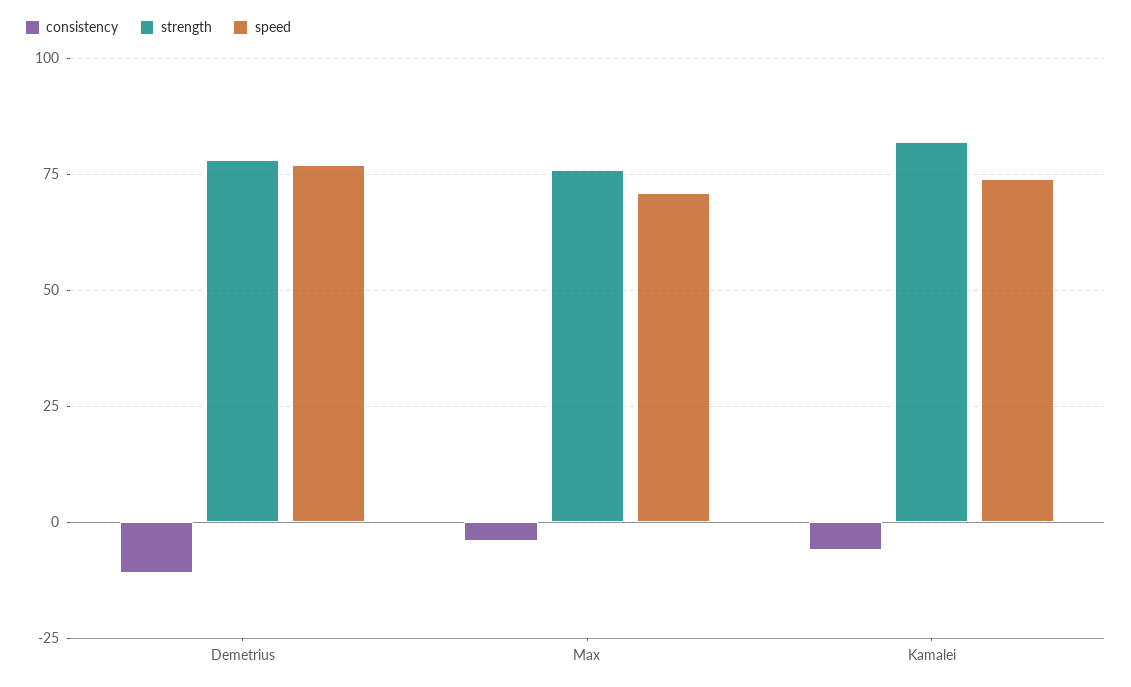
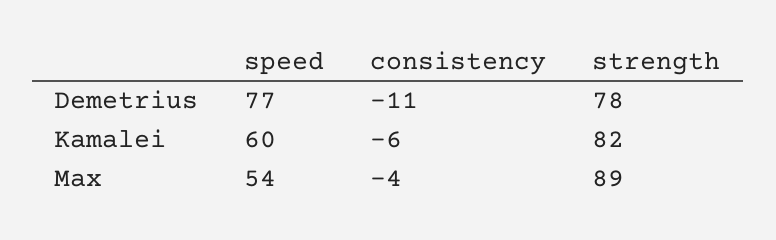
  {
    "consistency": {
      "Demetrius": -11,
      "Max": -4,
      "Kamalei": -6
    },
    "strength": {
      "Demetrius": 78,
-     "Max": 75,
+     "Max": 89,
      "Kamalei": 82
    },
    "speed": {
      "Demetrius": 77,
-     "Max": 70,
+     "Max": 54,
-     "Kamalei": 75
+     "Kamalei": 60
    }
  }

